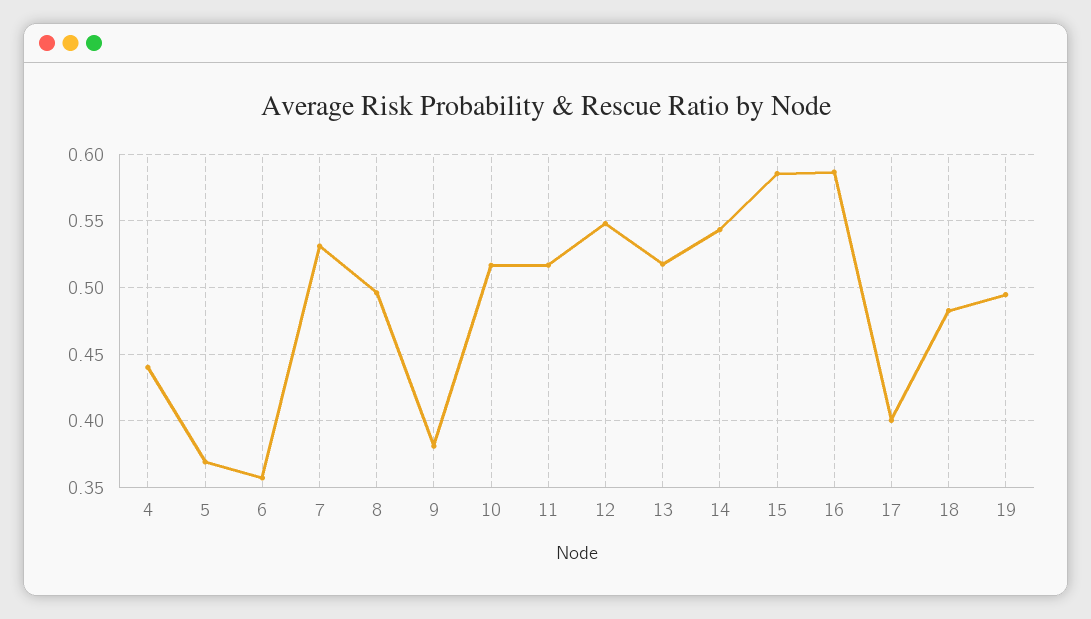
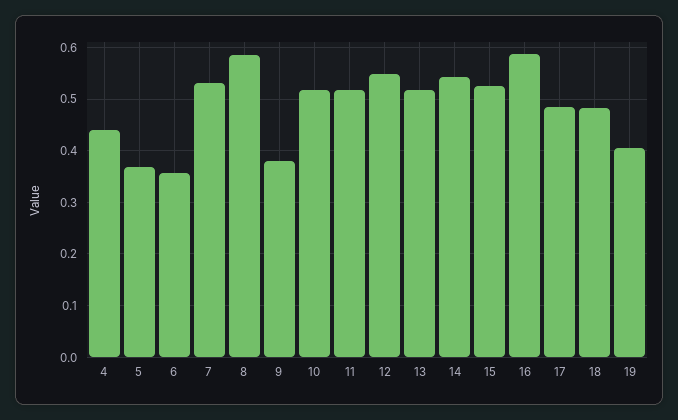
  {
    "4": 0.44,
    "5": 0.37,
    "6": 0.355,
    "7": 0.53,
-   "8": 0.495,
+   "8": 0.58,
    "9": 0.38,
    "10": 0.515,
    "11": 0.515,
    "12": 0.55,
    "13": 0.52,
    "14": 0.545,
-   "15": 0.585,
+   "15": 0.52,
    "16": 0.585,
-   "17": 0.4,
+   "17": 0.48,
    "18": 0.485,
-   "19": 0.495
+   "19": 0.4
  }

